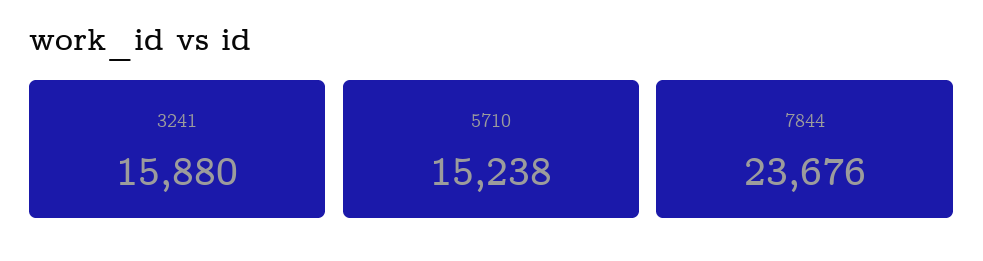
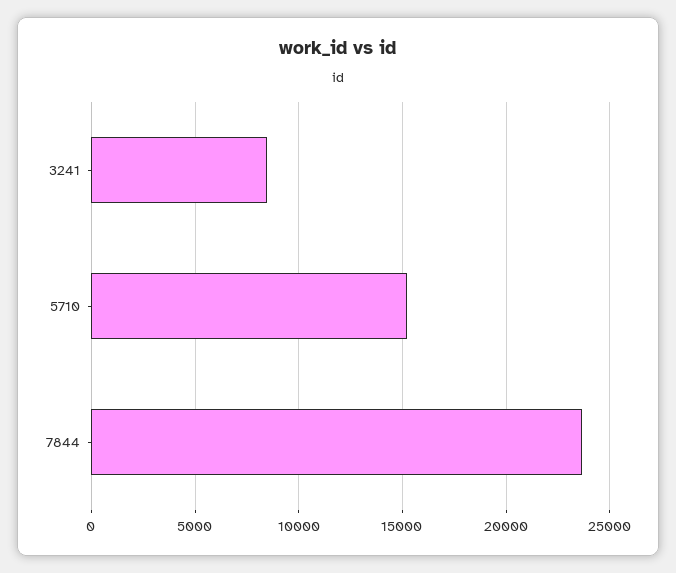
  {
-   "3241": 15880,
+   "3241": 8500,
    "5710": 15238,
    "7844": 23676
  }

